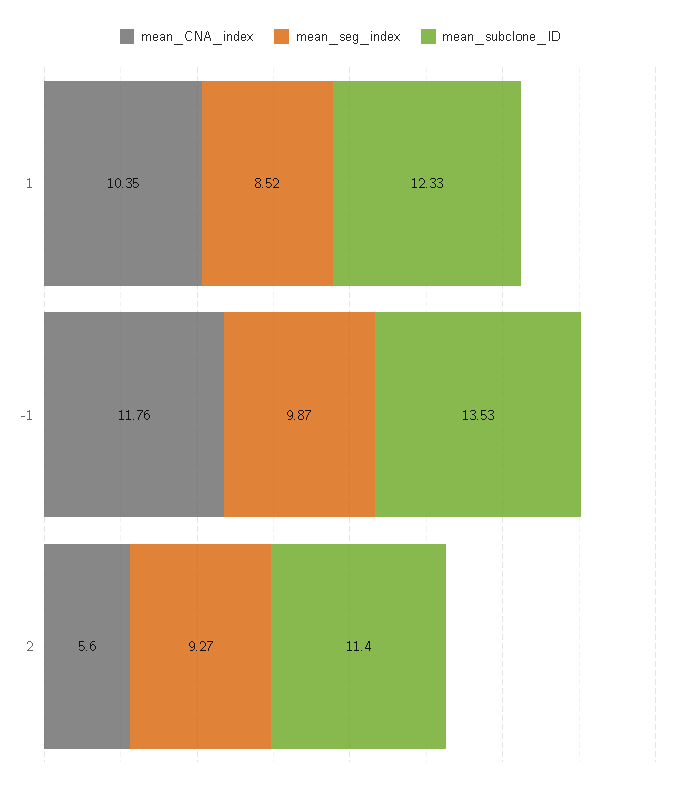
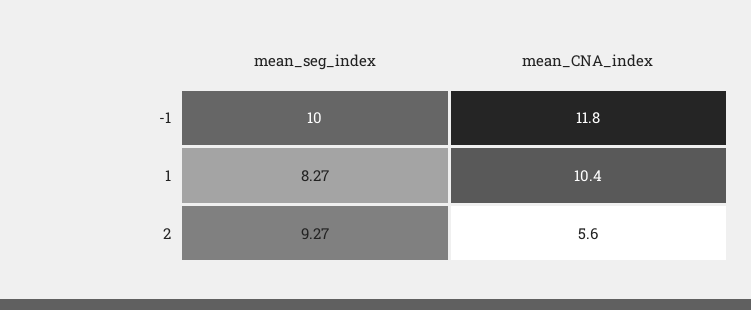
  {
    "mean_CNA_index": {
      "1": 10.35,
      "-1": 11.76,
      "2": 5.6
    },
    "mean_seg_index": {
-     "1": 8.52,
+     "1": 8.27,
-     "-1": 9.87,
+     "-1": 10,
      "2": 9.27
-   },
+   }
-   "mean_subclone_ID": {
-     "1": 12.33,
-     "-1": 13.53,
-     "2": 11.4
-   }
  }

